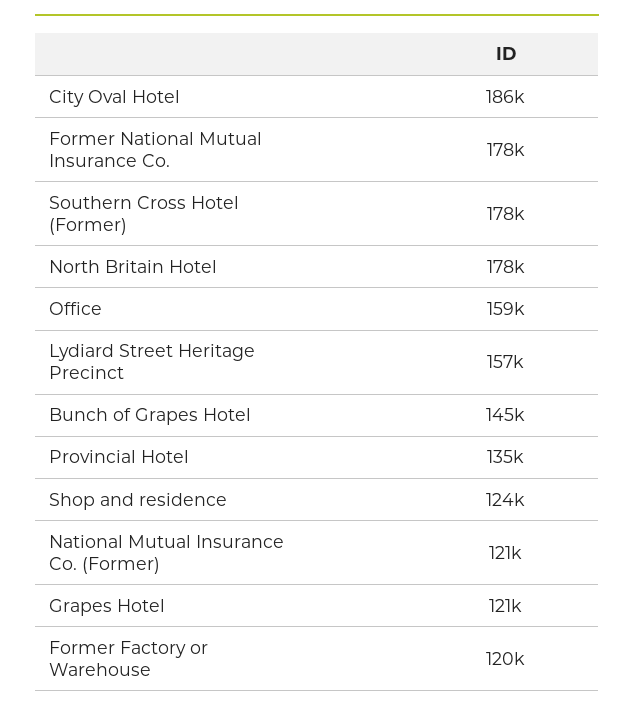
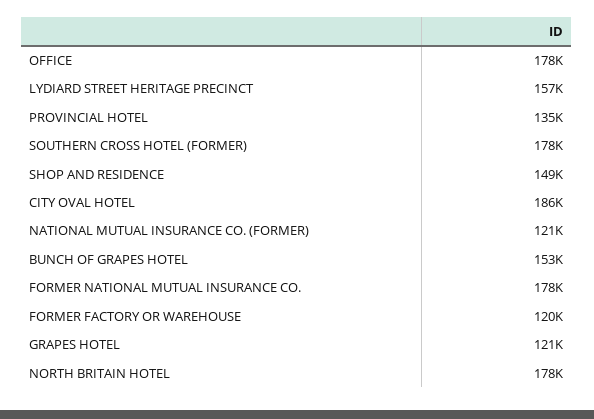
  {
    "City Oval Hotel": 186000,
    "Former National Mutual Insurance Co.": 178000,
    "Southern Cross Hotel (Former)": 178000,
    "North Britain Hotel": 178000,
-   "Office": 159000,
+   "Office": 178000,
    "Lydiard Street Heritage Precinct": 157000,
-   "Bunch of Grapes Hotel": 145000,
+   "Bunch of Grapes Hotel": 153000,
    "Provincial Hotel": 135000,
-   "Shop and residence": 124000,
+   "Shop and residence": 149000,
    "National Mutual Insurance Co. (Former)": 121000,
    "Grapes Hotel": 121000,
    "Former Factory or Warehouse": 120000
  }

